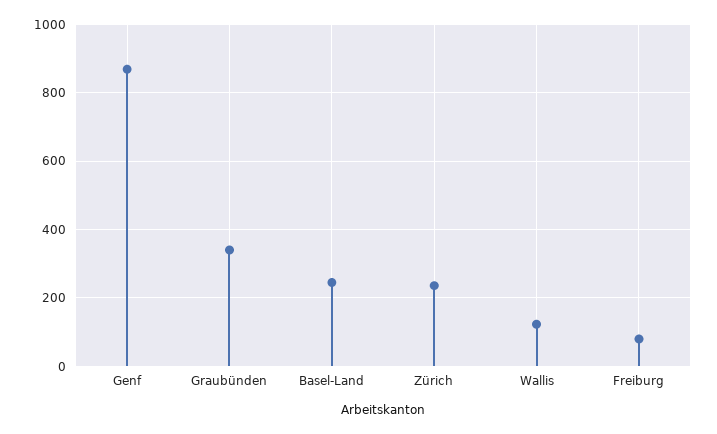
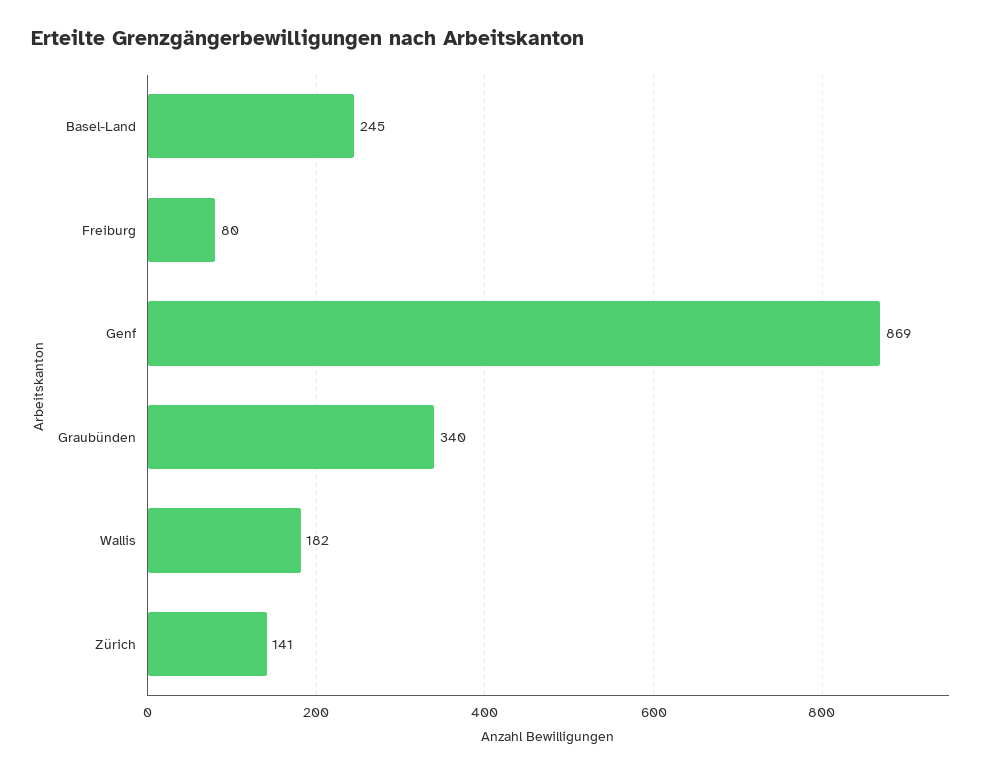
  {
    "Genf": 869,
    "Graubünden": 340,
    "Basel-Land": 245,
-   "Zürich": 240,
+   "Zürich": 141,
-   "Wallis": 120,
+   "Wallis": 182,
    "Freiburg": 80
  }

